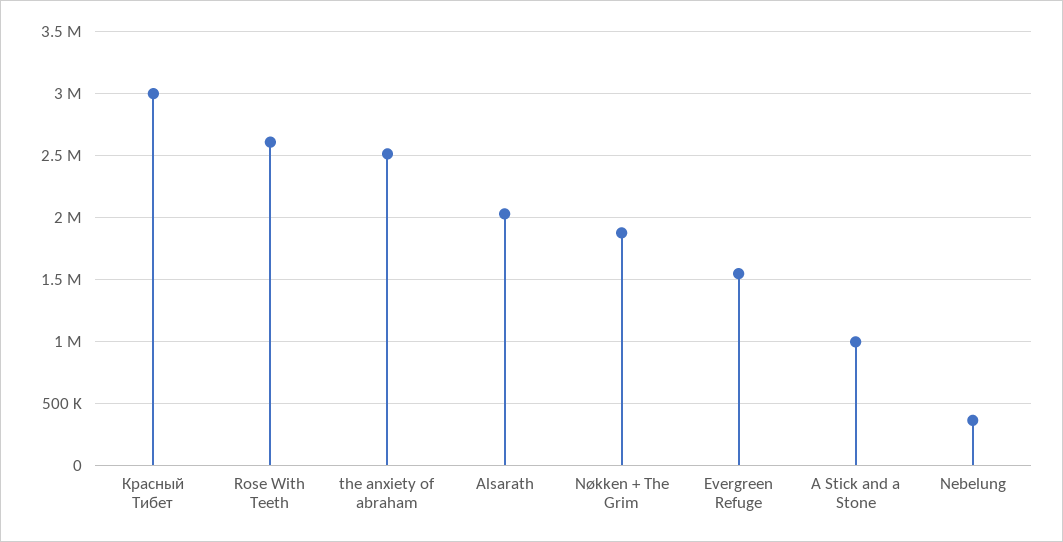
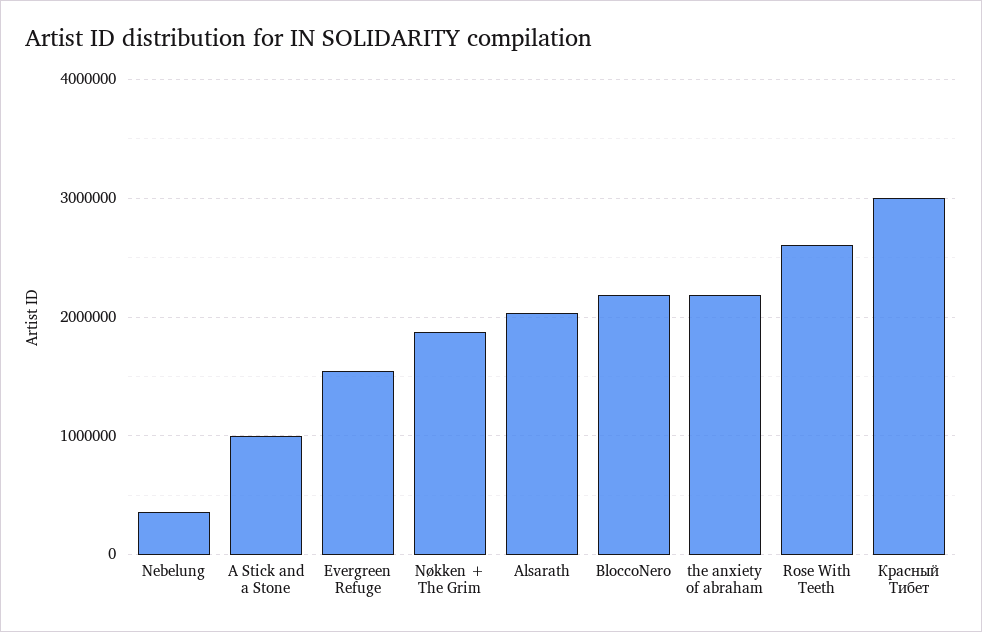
  {
    "Красный Тибет": 3000000,
    "Rose With Teeth": 2600000,
-   "the anxiety of abraham": 2500000,
+   "the anxiety of abraham": 2200000,
    "Alsarath": 2050000,
    "Nøkken + The Grim": 1900000,
    "Evergreen Refuge": 1550000,
    "A Stick and a Stone": 1000000,
-   "Nebelung": 350000
+   "Nebelung": 350000,
+   "BloccoNero": 2200000
  }

